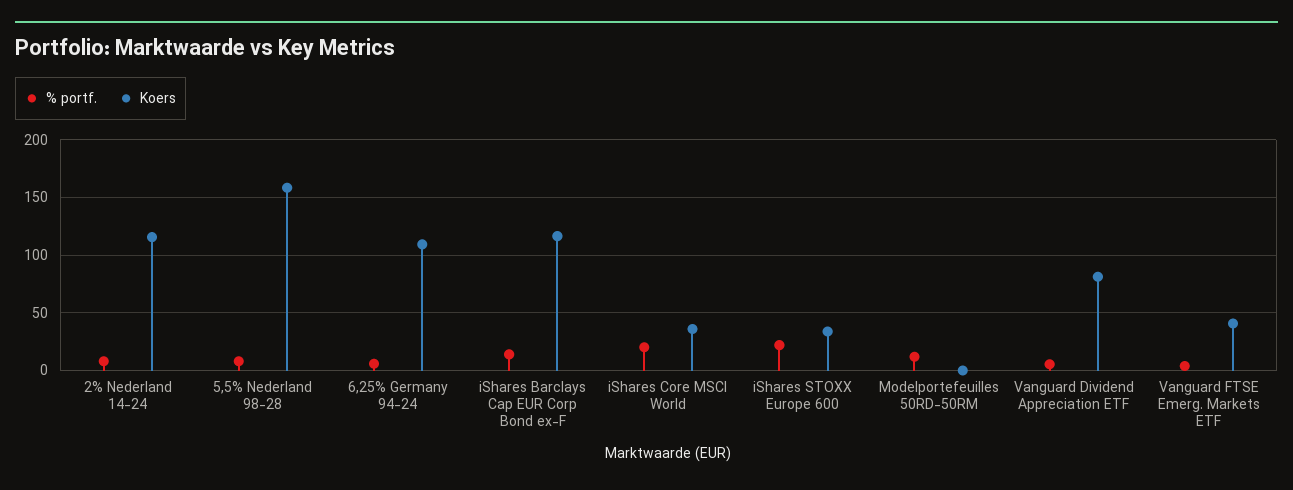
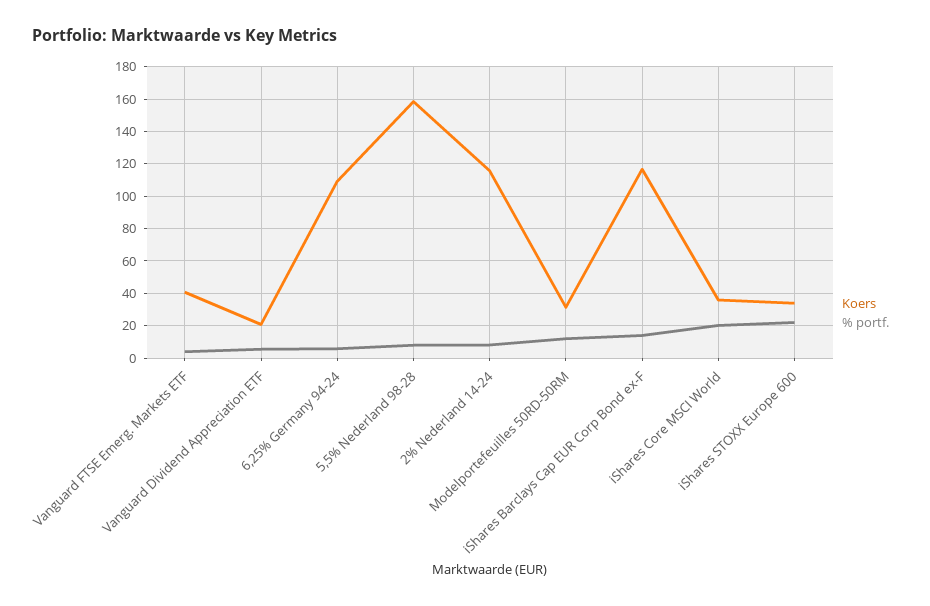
  {
    "% portf.": {
      "2% Nederland 14-24": 10,
      "5,5% Nederland 98-28": 10,
      "6,25% Germany 94-24": 5,
      "iShares Barclays Cap EUR Corp Bond ex-F": 15,
      "iShares Core MSCI World": 20,
      "iShares STOXX Europe 600": 20,
      "Modelportefeuilles 50RD-50RM": 10,
      "Vanguard Dividend Appreciation ETF": 5,
      "Vanguard FTSE Emerg. Markets ETF": 5
    },
    "Koers": {
      "2% Nederland 14-24": 115,
      "5,5% Nederland 98-28": 160,
      "6,25% Germany 94-24": 110,
      "iShares Barclays Cap EUR Corp Bond ex-F": 115,
      "iShares Core MSCI World": 35,
      "iShares STOXX Europe 600": 35,
-     "Modelportefeuilles 50RD-50RM": 0,
+     "Modelportefeuilles 50RD-50RM": 30,
-     "Vanguard Dividend Appreciation ETF": 80,
+     "Vanguard Dividend Appreciation ETF": 20,
      "Vanguard FTSE Emerg. Markets ETF": 40
    }
  }

